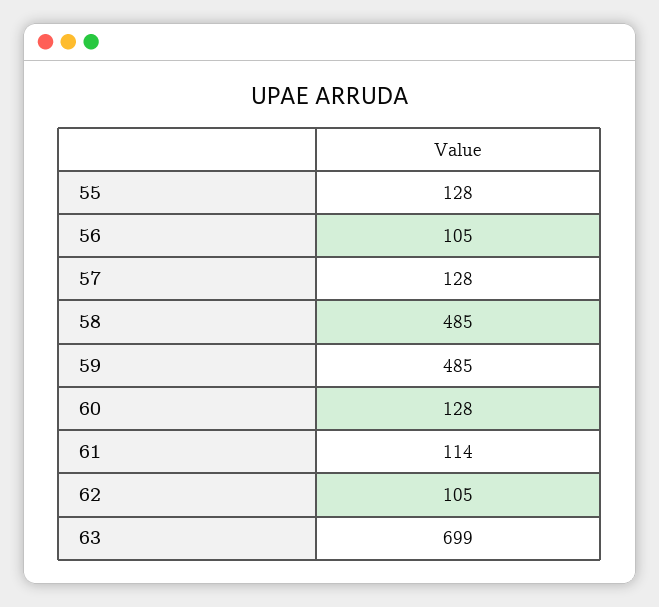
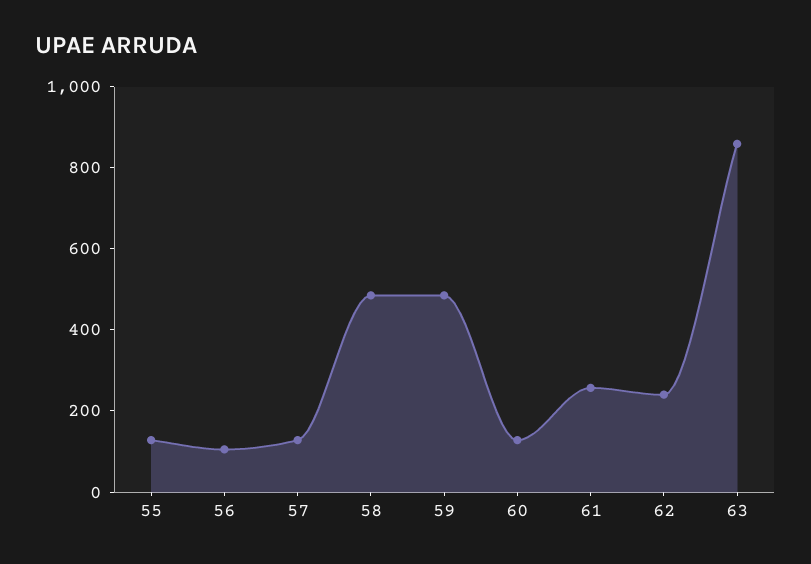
  {
    "55": 128,
    "56": 105,
    "57": 128,
    "58": 485,
    "59": 485,
    "60": 128,
-   "61": 114,
+   "61": 250,
-   "62": 105,
+   "62": 250,
-   "63": 699
+   "63": 850
  }

